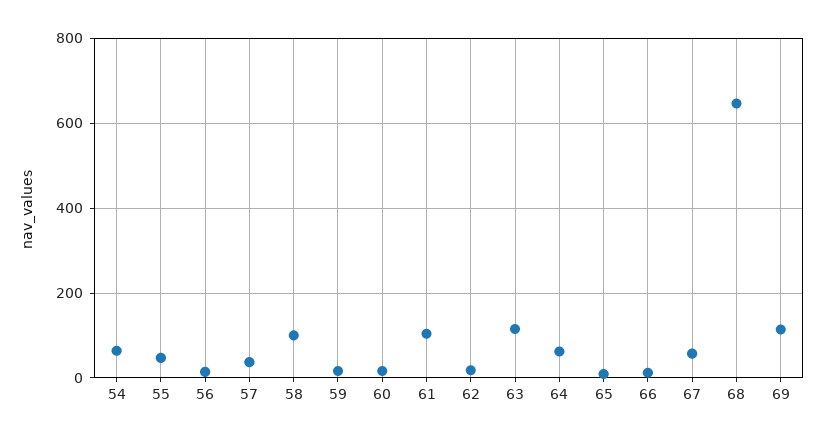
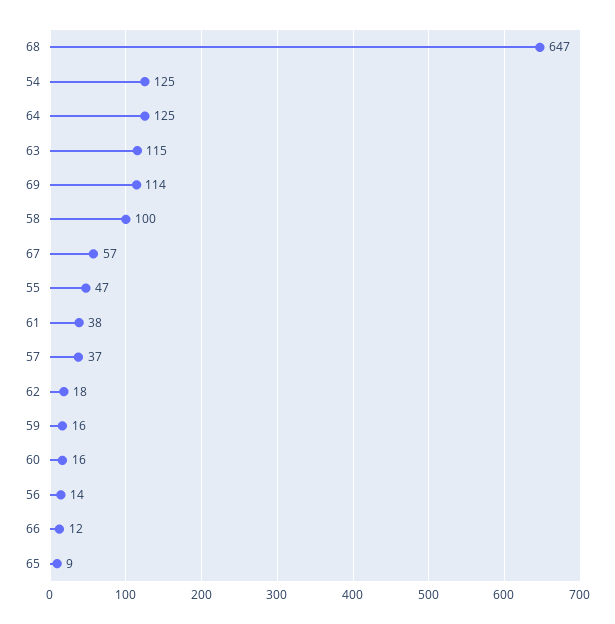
  {
-   "54": 60,
+   "54": 125,
    "55": 47,
    "56": 14,
    "57": 37,
    "58": 100,
    "59": 16,
    "60": 16,
-   "61": 100,
+   "61": 38,
    "62": 18,
    "63": 115,
-   "64": 60,
+   "64": 125,
    "65": 9,
    "66": 12,
    "67": 57,
    "68": 647,
    "69": 114
  }

